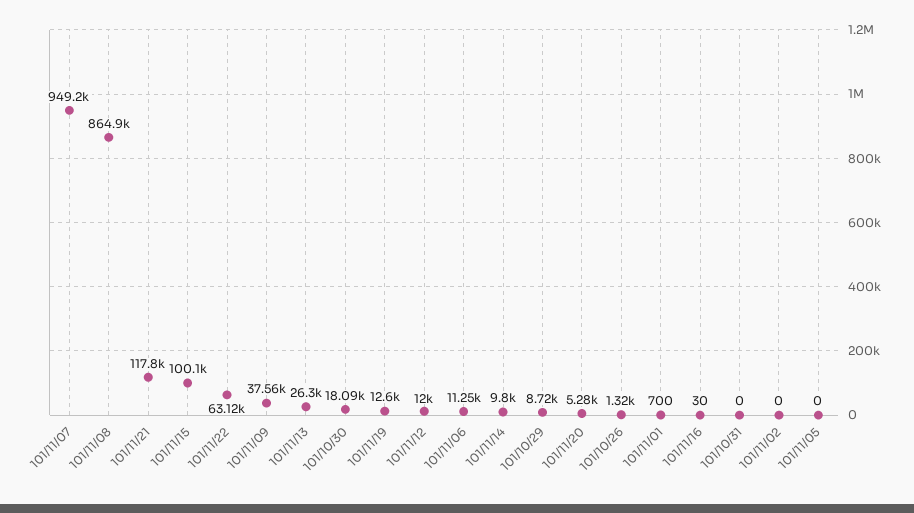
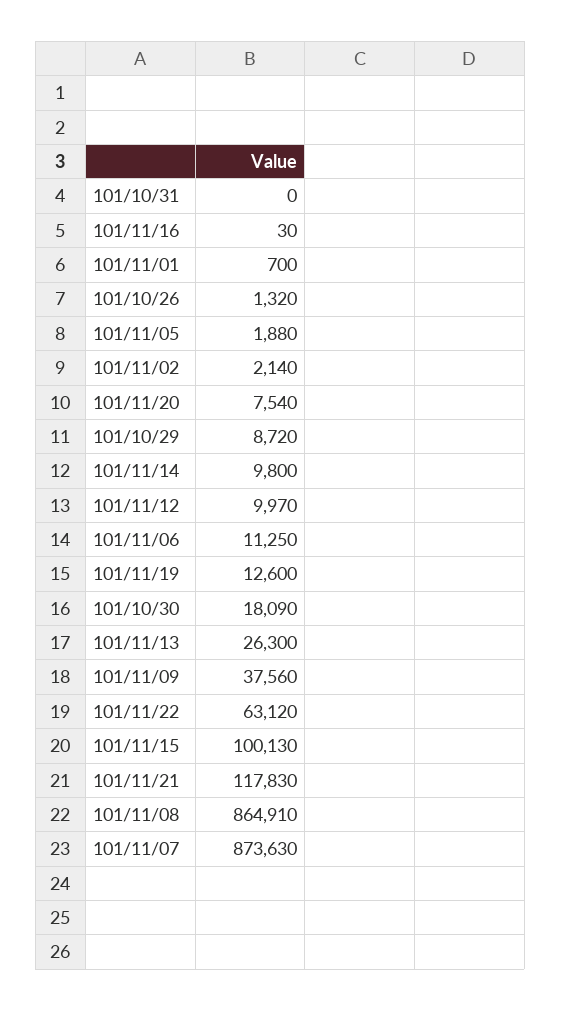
  {
-   "101/11/07": 949200,
+   "101/11/07": 873630,
    "101/11/08": 864910,
    "101/11/21": 117830,
    "101/11/15": 100130,
    "101/11/22": 63120,
    "101/11/09": 37560,
    "101/11/13": 26300,
    "101/10/30": 18090,
    "101/11/19": 12600,
-   "101/11/12": 12000,
+   "101/11/12": 9970,
    "101/11/06": 11250,
    "101/11/14": 9800,
    "101/10/29": 8720,
-   "101/11/20": 5280,
+   "101/11/20": 7540,
    "101/10/26": 1320,
    "101/11/01": 700,
    "101/11/16": 30,
    "101/10/31": 0,
-   "101/11/02": 0,
+   "101/11/02": 2140,
-   "101/11/05": 0
+   "101/11/05": 1880
  }

